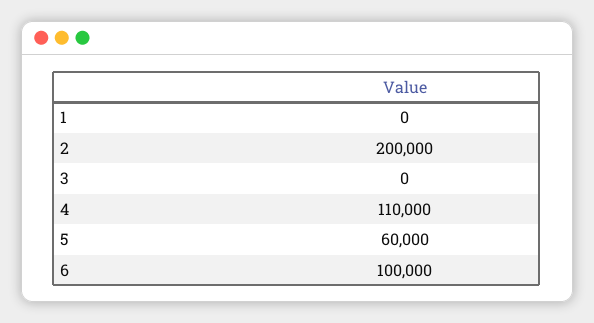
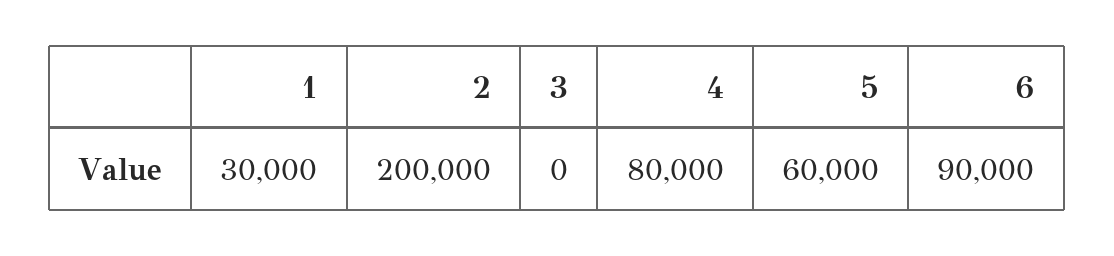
  {
-   "1": 0,
+   "1": 30000,
    "2": 200000,
    "3": 0,
-   "4": 110000,
+   "4": 80000,
    "5": 60000,
-   "6": 100000
+   "6": 90000
  }

